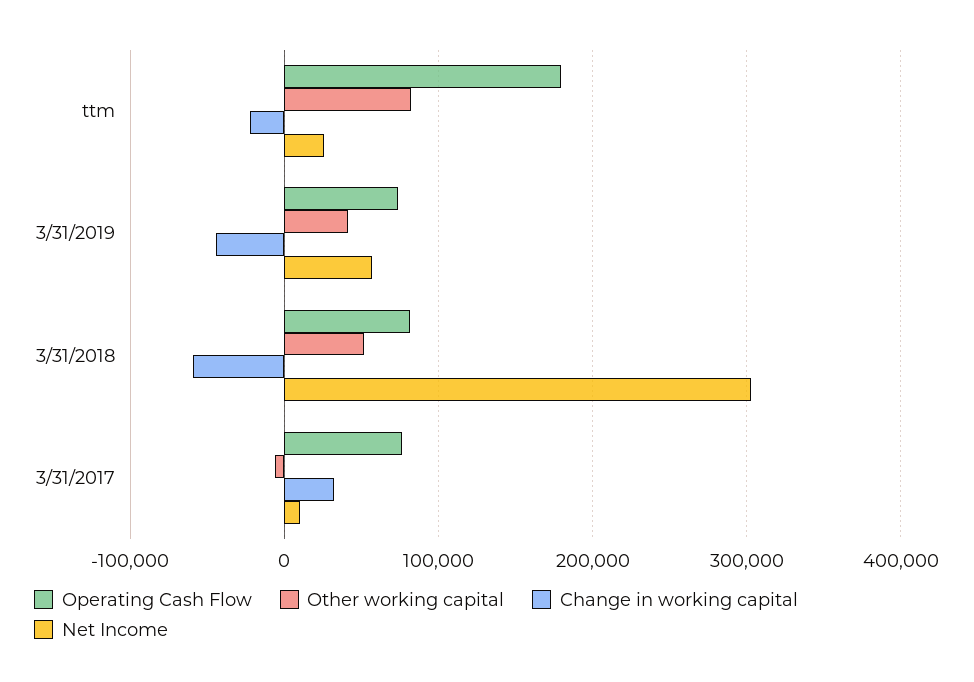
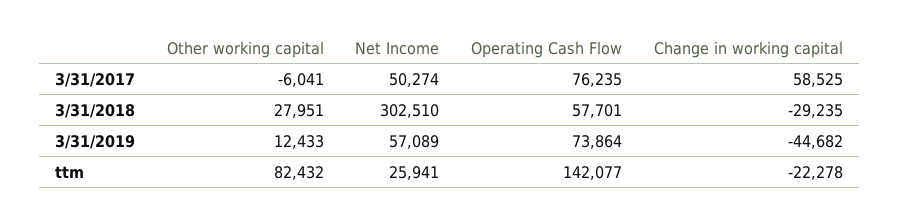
  {
    "Operating Cash Flow": {
-     "ttm": 180000,
+     "ttm": 142077,
      "3/31/2019": 73864,
-     "3/31/2018": 80000,
+     "3/31/2018": 57701,
      "3/31/2017": 76235
    },
    "Other working capital": {
      "ttm": 82432,
-     "3/31/2019": 40000,
+     "3/31/2019": 12433,
-     "3/31/2018": 50000,
+     "3/31/2018": 27951,
      "3/31/2017": -6041
    },
    "Change in working capital": {
      "ttm": -22278,
      "3/31/2019": -44682,
-     "3/31/2018": -60000,
+     "3/31/2018": -29235,
-     "3/31/2017": 30000
+     "3/31/2017": 58525
    },
    "Net Income": {
      "ttm": 25941,
      "3/31/2019": 57089,
      "3/31/2018": 302510,
-     "3/31/2017": 10000
+     "3/31/2017": 50274
    }
  }

